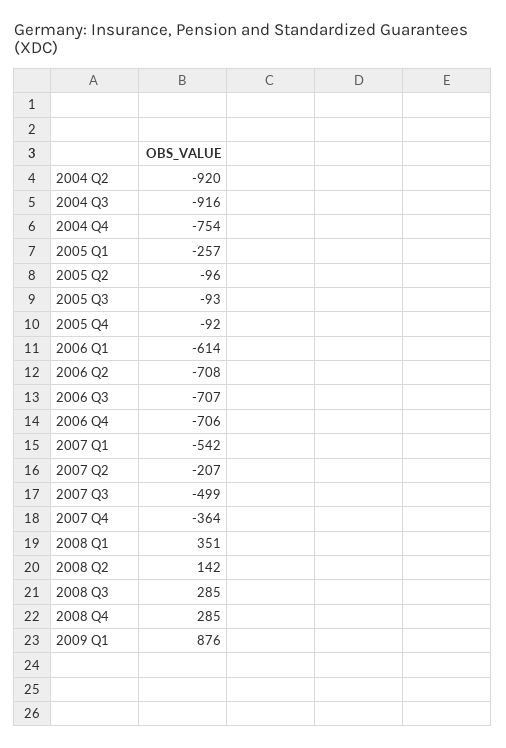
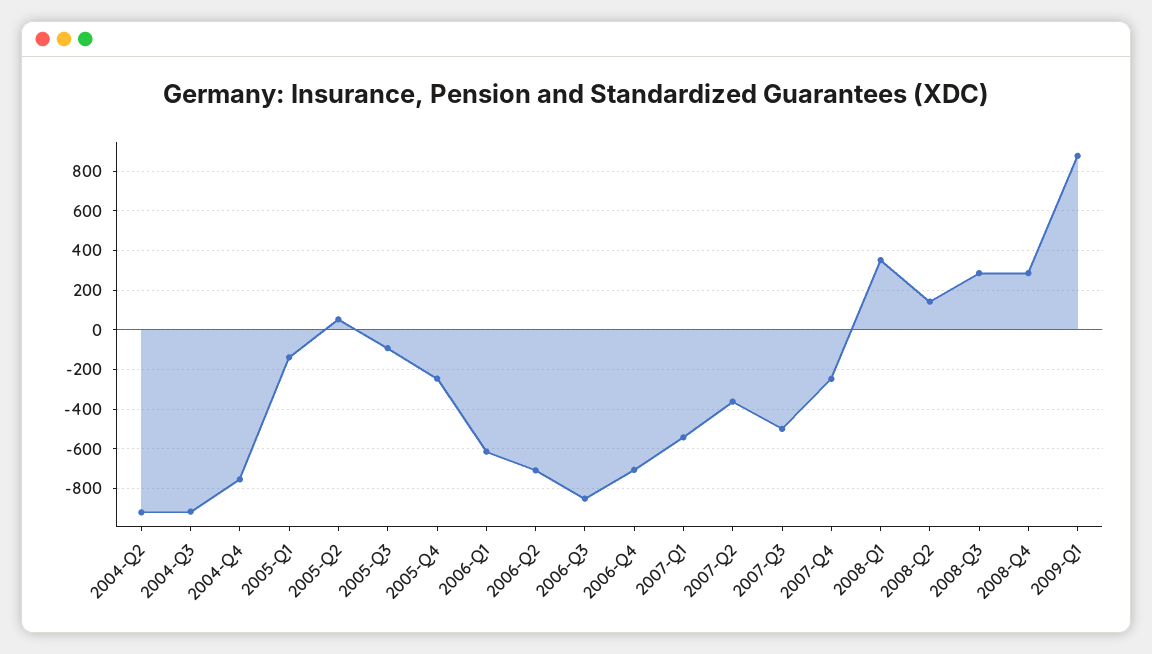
  {
    "2004 Q2": -920,
    "2004 Q3": -916,
    "2004 Q4": -754,
-   "2005 Q1": -257,
+   "2005 Q1": -150,
-   "2005 Q2": -96,
+   "2005 Q2": 50,
    "2005 Q3": -93,
-   "2005 Q4": -92,
+   "2005 Q4": -250,
    "2006 Q1": -614,
    "2006 Q2": -708,
-   "2006 Q3": -707,
+   "2006 Q3": -850,
    "2006 Q4": -706,
    "2007 Q1": -542,
-   "2007 Q2": -207,
+   "2007 Q2": -350,
    "2007 Q3": -499,
-   "2007 Q4": -364,
+   "2007 Q4": -250,
    "2008 Q1": 351,
    "2008 Q2": 142,
    "2008 Q3": 285,
    "2008 Q4": 285,
    "2009 Q1": 876
  }

